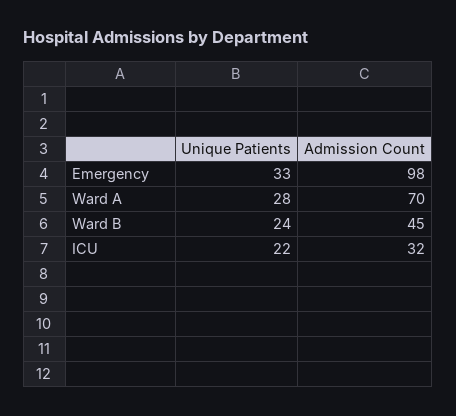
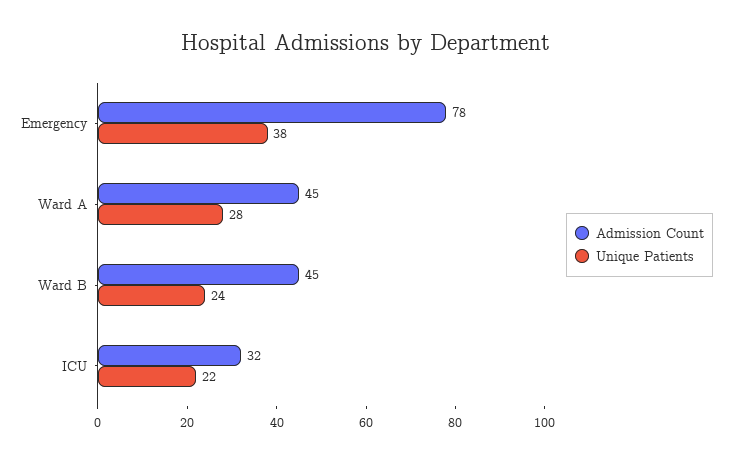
  {
    "Unique Patients": {
-     "Emergency": 33,
+     "Emergency": 38,
      "Ward A": 28,
      "Ward B": 24,
      "ICU": 22
    },
    "Admission Count": {
-     "Emergency": 98,
+     "Emergency": 78,
-     "Ward A": 70,
+     "Ward A": 45,
      "Ward B": 45,
      "ICU": 32
    }
  }

